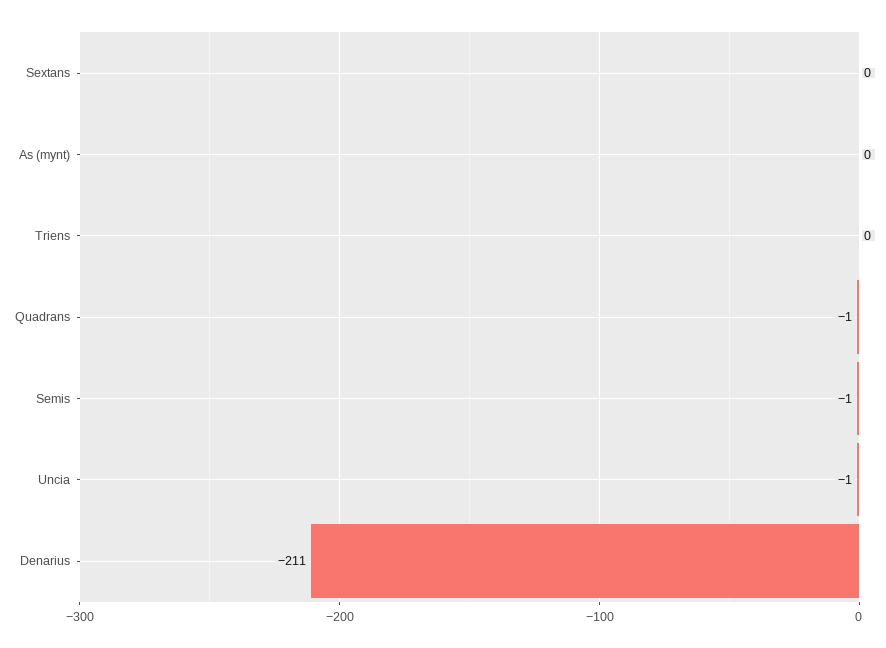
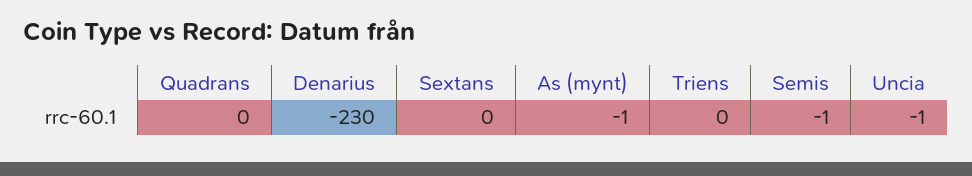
  {
    "Sextans": 0,
-   "As (mynt)": 0,
+   "As (mynt)": -1,
    "Triens": 0,
-   "Quadrans": -1,
+   "Quadrans": 0,
    "Semis": -1,
    "Uncia": -1,
-   "Denarius": -211
+   "Denarius": -230
  }

